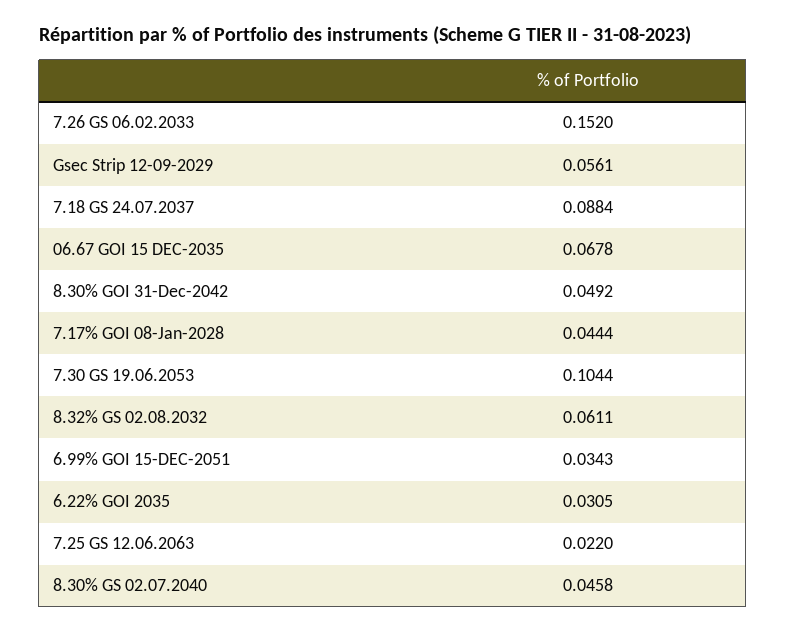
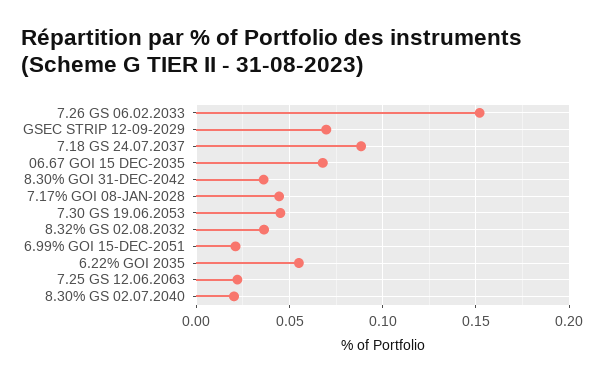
  {
    "7.26 GS 06.02.2033": 0.152,
-   "Gsec Strip 12-09-2029": 0.0561,
+   "Gsec Strip 12-09-2029": 0.07,
    "7.18 GS 24.07.2037": 0.0884,
    "06.67 GOI 15 DEC-2035": 0.0678,
-   "8.30% GOI 31-Dec-2042": 0.0492,
+   "8.30% GOI 31-Dec-2042": 0.035,
    "7.17% GOI 08-Jan-2028": 0.0444,
-   "7.30 GS 19.06.2053": 0.1044,
+   "7.30 GS 19.06.2053": 0.045,
-   "8.32% GS 02.08.2032": 0.0611,
+   "8.32% GS 02.08.2032": 0.035,
-   "6.99% GOI 15-DEC-2051": 0.0343,
+   "6.99% GOI 15-DEC-2051": 0.02,
-   "6.22% GOI 2035": 0.0305,
+   "6.22% GOI 2035": 0.055,
    "7.25 GS 12.06.2063": 0.022,
-   "8.30% GS 02.07.2040": 0.0458
+   "8.30% GS 02.07.2040": 0.02
  }

